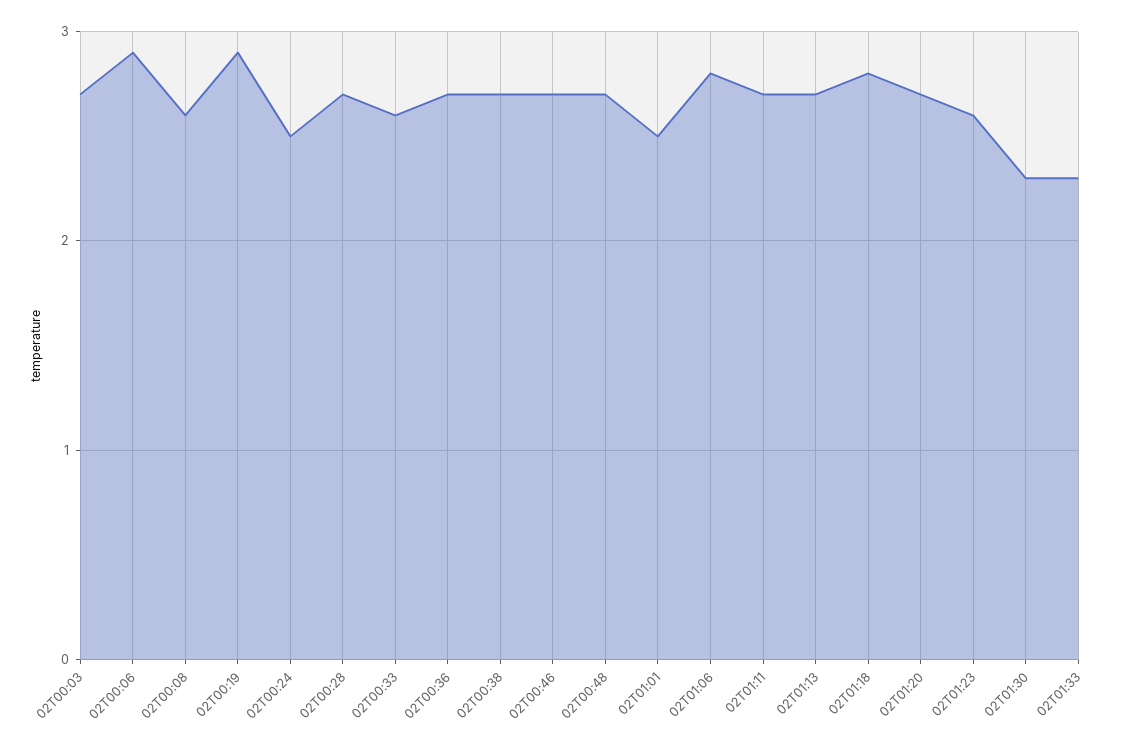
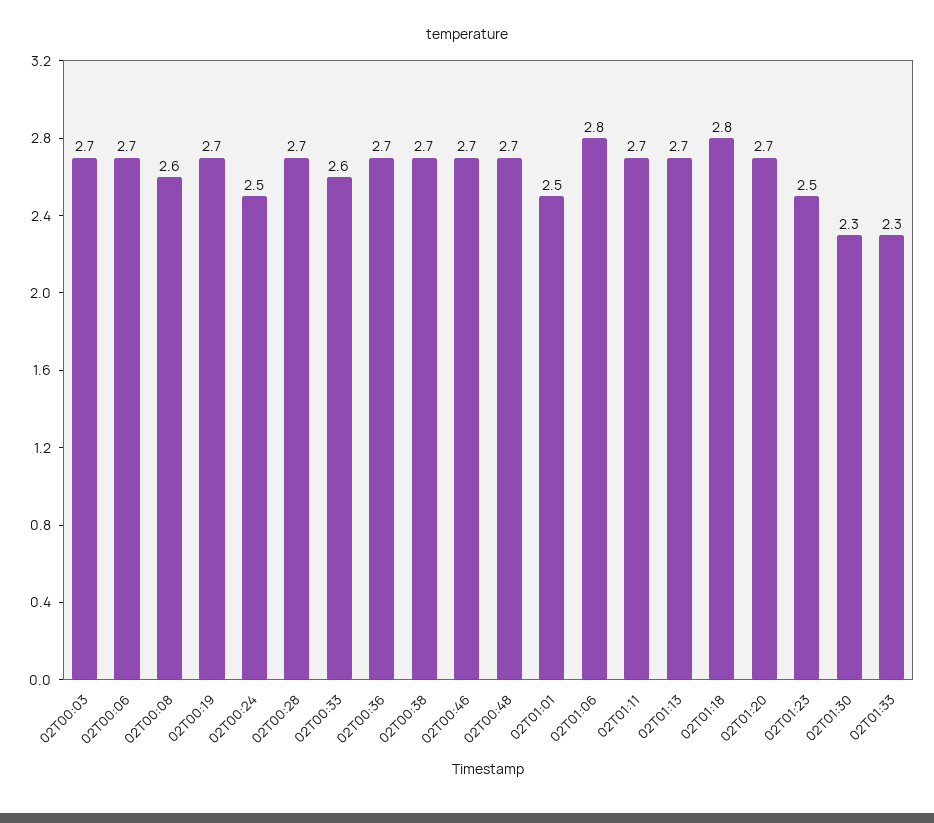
  {
    "02T00:03": 2.7,
-   "02T00:06": 2.9,
+   "02T00:06": 2.7,
    "02T00:08": 2.6,
-   "02T00:19": 2.9,
+   "02T00:19": 2.7,
    "02T00:24": 2.5,
    "02T00:28": 2.7,
    "02T00:33": 2.6,
    "02T00:36": 2.7,
    "02T00:38": 2.7,
    "02T00:46": 2.7,
    "02T00:48": 2.7,
    "02T01:01": 2.5,
    "02T01:06": 2.8,
    "02T01:11": 2.7,
    "02T01:13": 2.7,
    "02T01:18": 2.8,
    "02T01:20": 2.7,
-   "02T01:23": 2.6,
+   "02T01:23": 2.5,
    "02T01:30": 2.3,
    "02T01:33": 2.3
  }

